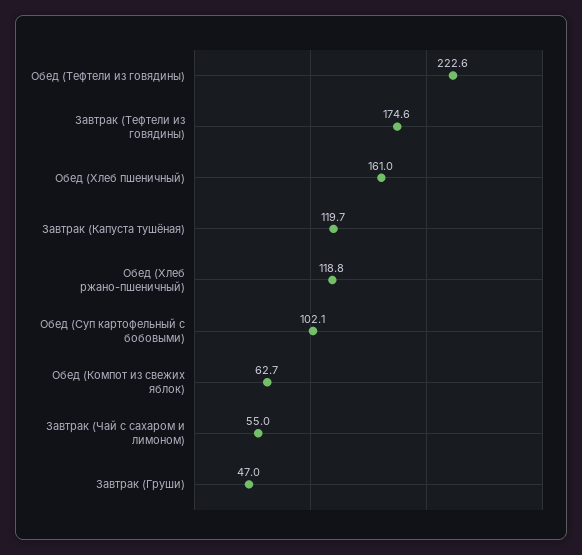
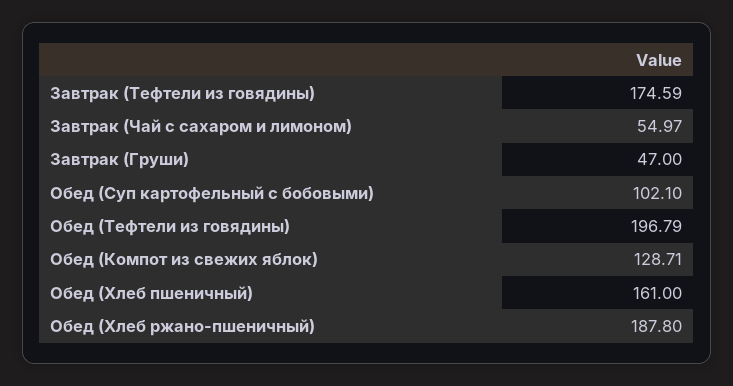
  {
-   "Обед (Тефтели из говядины)": 222.6,
+   "Обед (Тефтели из говядины)": 196.79,
    "Завтрак (Тефтели из говядины)": 174.59,
    "Обед (Хлеб пшеничный)": 161,
-   "Завтрак (Капуста тушёная)": 119.7,
-   "Обед (Хлеб ржано-пшеничный)": 118.8,
+   "Обед (Хлеб ржано-пшеничный)": 187.8,
    "Обед (Суп картофельный с бобовыми)": 102.1,
-   "Обед (Компот из свежих яблок)": 62.7,
+   "Обед (Компот из свежих яблок)": 128.71,
    "Завтрак (Чай с сахаром и лимоном)": 54.97,
    "Завтрак (Груши)": 47
  }

